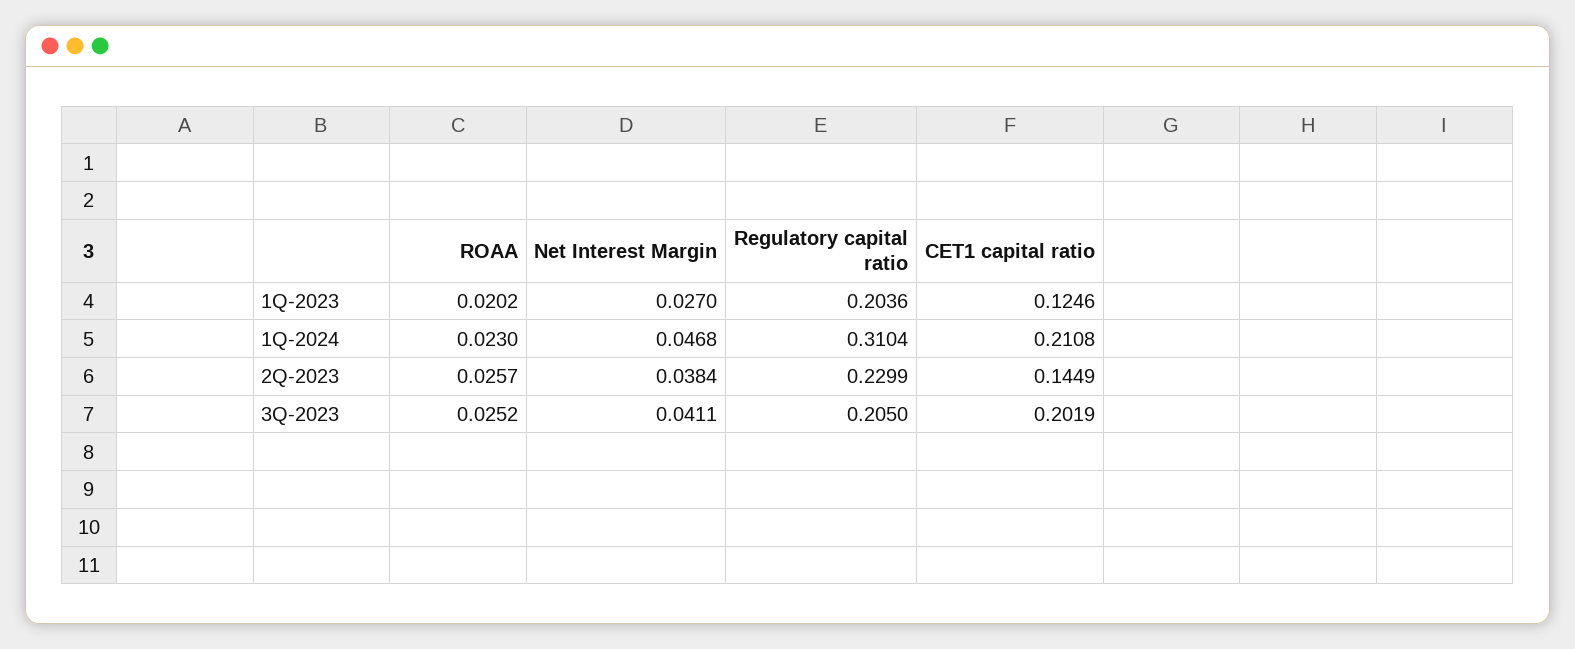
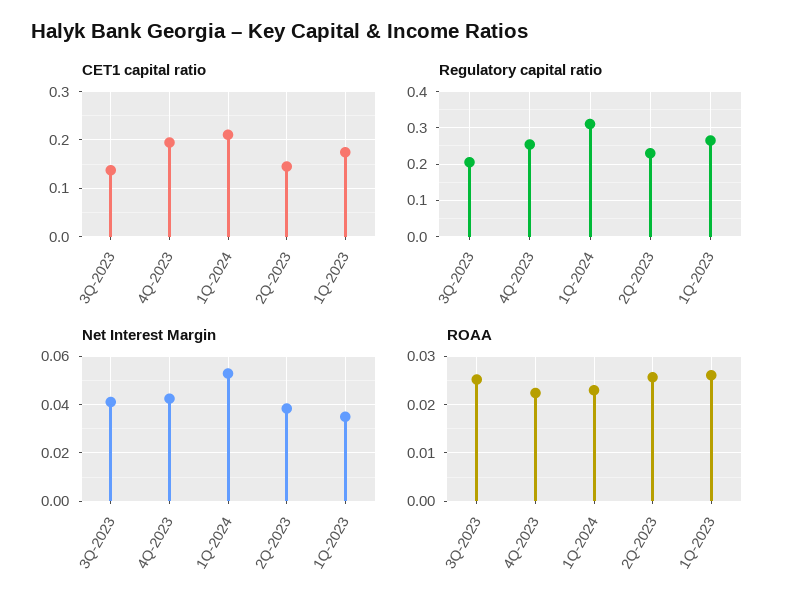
  {
    "ROAA": {
-     "1Q-2023": 0.0202,
+     "1Q-2023": 0.026,
      "1Q-2024": 0.023,
      "2Q-2023": 0.0257,
-     "3Q-2023": 0.0252
+     "3Q-2023": 0.0252,
+     "4Q-2023": 0.022
    },
    "Net Interest Margin": {
-     "1Q-2023": 0.027,
+     "1Q-2023": 0.035,
-     "1Q-2024": 0.0468,
+     "1Q-2024": 0.0525,
      "2Q-2023": 0.0384,
-     "3Q-2023": 0.0411
+     "3Q-2023": 0.0411,
+     "4Q-2023": 0.0425
    },
    "Regulatory capital ratio": {
-     "1Q-2023": 0.2036,
+     "1Q-2023": 0.26,
      "1Q-2024": 0.3104,
      "2Q-2023": 0.2299,
-     "3Q-2023": 0.205
+     "3Q-2023": 0.205,
+     "4Q-2023": 0.26
    },
    "CET1 capital ratio": {
-     "1Q-2023": 0.1246,
+     "1Q-2023": 0.18,
      "1Q-2024": 0.2108,
      "2Q-2023": 0.1449,
-     "3Q-2023": 0.2019
+     "3Q-2023": 0.14,
+     "4Q-2023": 0.2
    }
  }

